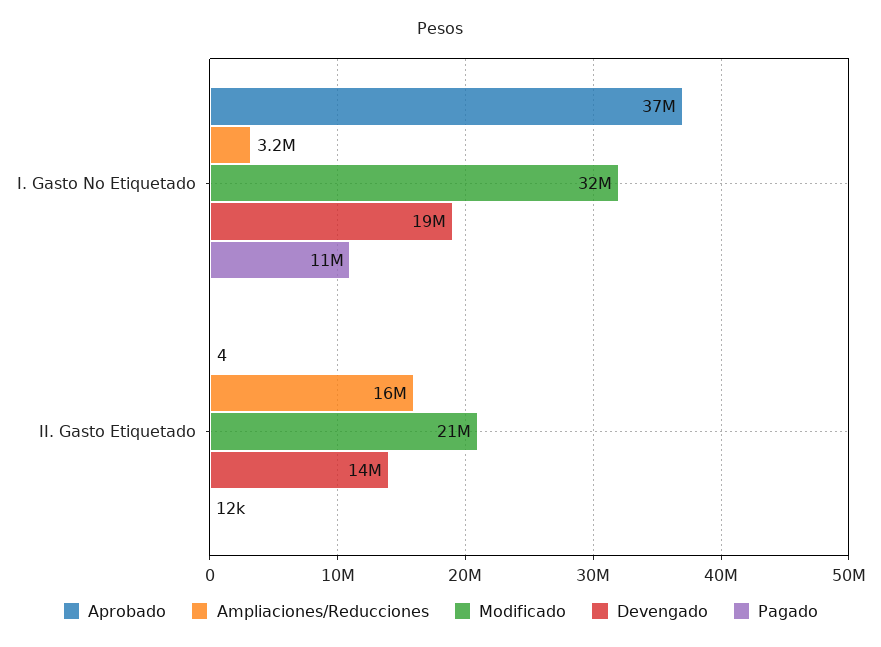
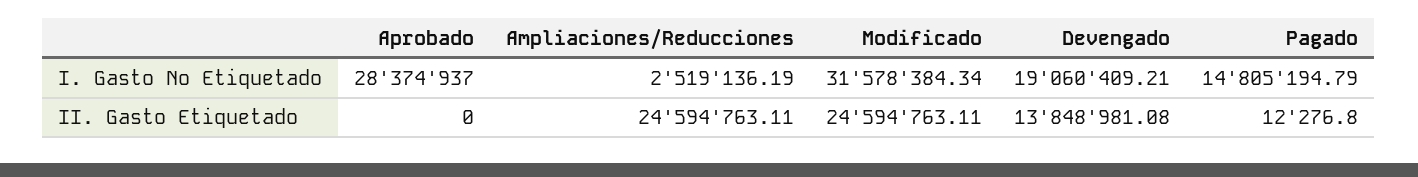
  {
    "Aprobado": {
-     "I. Gasto No Etiquetado": 37000000,
+     "I. Gasto No Etiquetado": 28374937,
-     "II. Gasto Etiquetado": 4
+     "II. Gasto Etiquetado": 0
    },
    "Ampliaciones/Reducciones": {
-     "I. Gasto No Etiquetado": 3200000,
+     "I. Gasto No Etiquetado": 2519136.19,
-     "II. Gasto Etiquetado": 16000000
+     "II. Gasto Etiquetado": 24594763.11
    },
    "Modificado": {
      "I. Gasto No Etiquetado": 31578384.34,
-     "II. Gasto Etiquetado": 21000000
+     "II. Gasto Etiquetado": 24594763.11
    },
    "Devengado": {
      "I. Gasto No Etiquetado": 19060409.21,
      "II. Gasto Etiquetado": 13848981.08
    },
    "Pagado": {
-     "I. Gasto No Etiquetado": 11000000,
+     "I. Gasto No Etiquetado": 14805194.79,
      "II. Gasto Etiquetado": 12276.8
    }
  }

